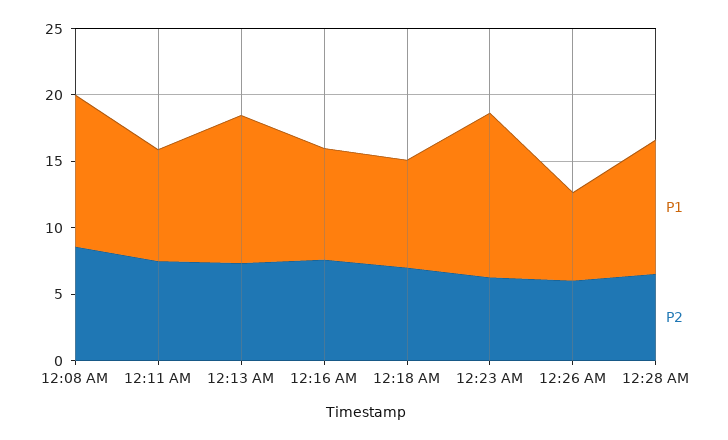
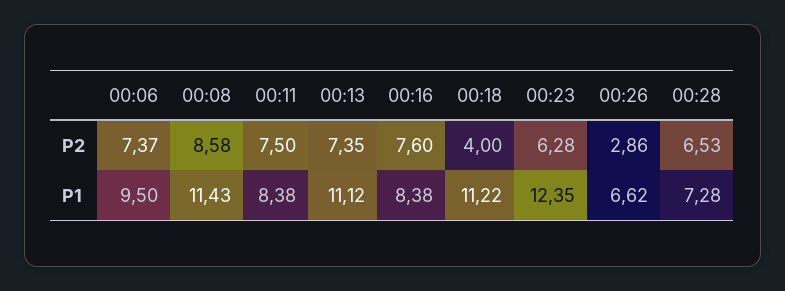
  {
    "P1": {
      "12:08 AM": 11.43,
      "12:11 AM": 8.38,
      "12:13 AM": 11.12,
      "12:16 AM": 8.38,
-     "12:18 AM": 8,
+     "12:18 AM": 11.22,
      "12:23 AM": 12.35,
      "12:26 AM": 6.62,
-     "12:28 AM": 10
+     "12:28 AM": 7.28,
+     "00:06": 9.5
    },
    "P2": {
      "12:08 AM": 8.58,
      "12:11 AM": 7.5,
      "12:13 AM": 7.35,
      "12:16 AM": 7.6,
-     "12:18 AM": 7,
+     "12:18 AM": 4,
      "12:23 AM": 6.28,
-     "12:26 AM": 6,
+     "12:26 AM": 2.86,
-     "12:28 AM": 6.53
+     "12:28 AM": 6.53,
+     "00:06": 7.37
    }
  }

